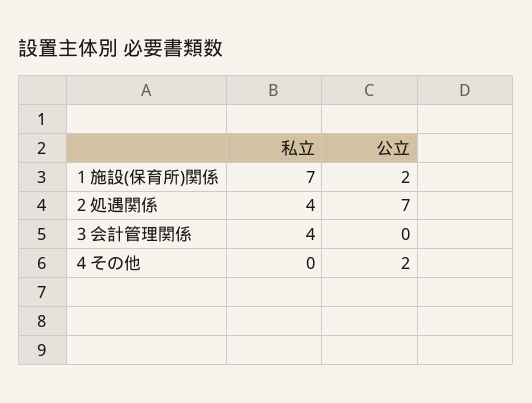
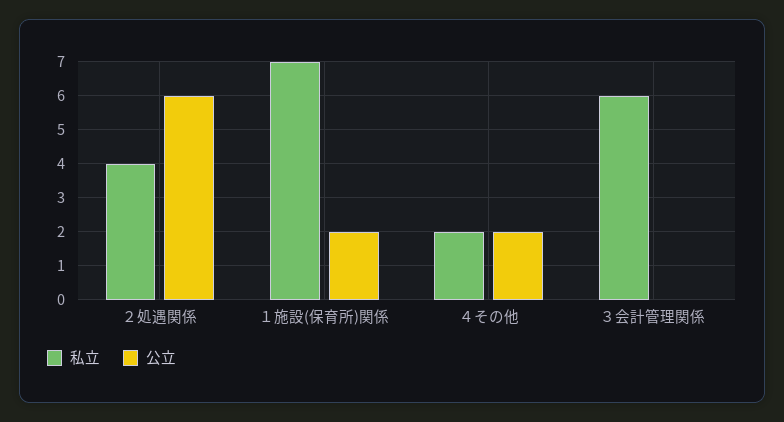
  {
    "私立": {
      "１施設(保育所)関係": 7,
      "２処遇関係": 4,
-     "３会計管理関係": 4,
+     "３会計管理関係": 6,
-     "４その他": 0
+     "４その他": 2
    },
    "公立": {
      "１施設(保育所)関係": 2,
-     "２処遇関係": 7,
+     "２処遇関係": 6,
      "３会計管理関係": 0,
      "４その他": 2
    }
  }

